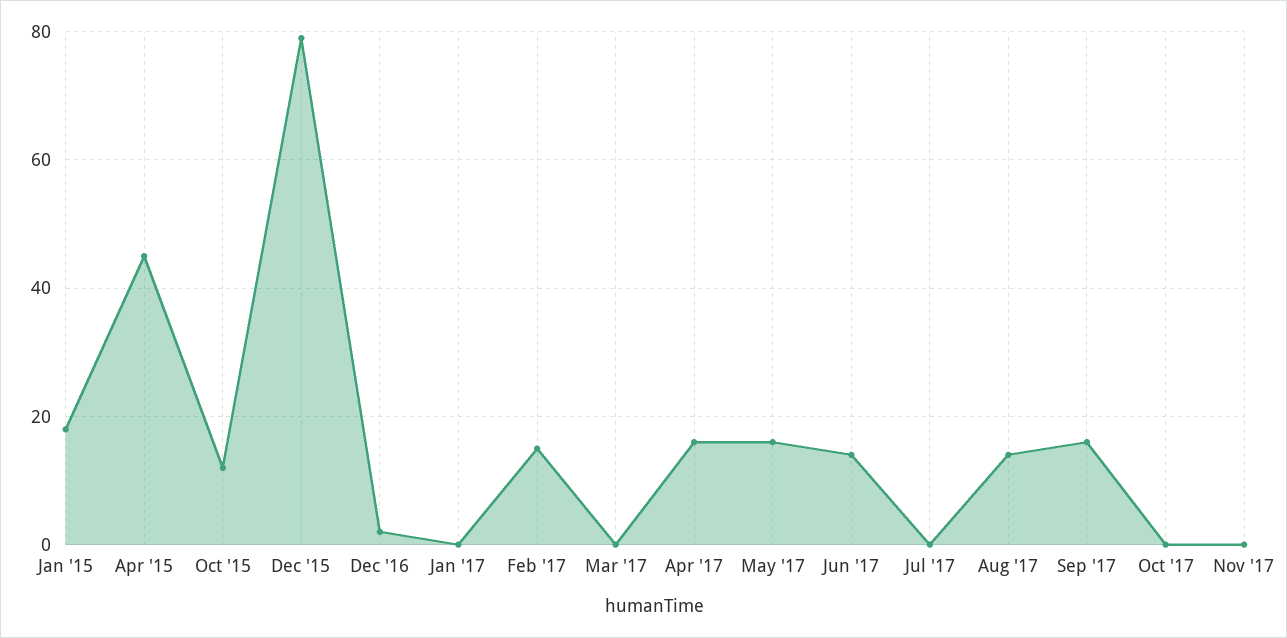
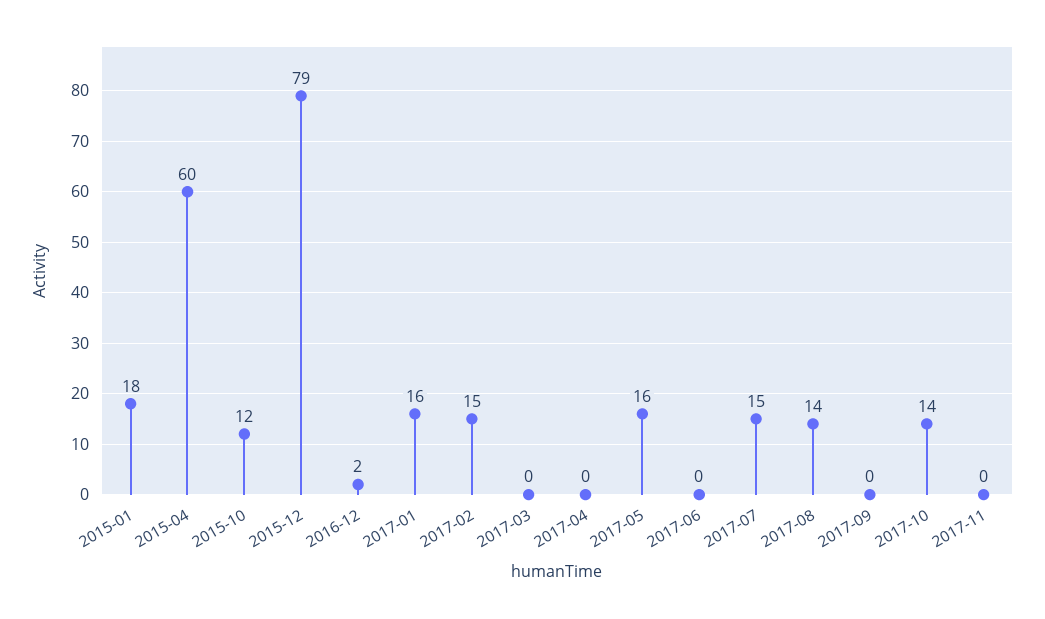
  {
    "Jan '15": 18,
-   "Apr '15": 45,
+   "Apr '15": 60,
    "Oct '15": 12,
    "Dec '15": 79,
    "Dec '16": 2,
-   "Jan '17": 0,
+   "Jan '17": 16,
    "Feb '17": 15,
    "Mar '17": 0,
-   "Apr '17": 15,
+   "Apr '17": 0,
    "May '17": 16,
-   "Jun '17": 15,
+   "Jun '17": 0,
-   "Jul '17": 0,
+   "Jul '17": 15,
    "Aug '17": 14,
-   "Sep '17": 15,
+   "Sep '17": 0,
-   "Oct '17": 0,
+   "Oct '17": 14,
    "Nov '17": 0
  }

